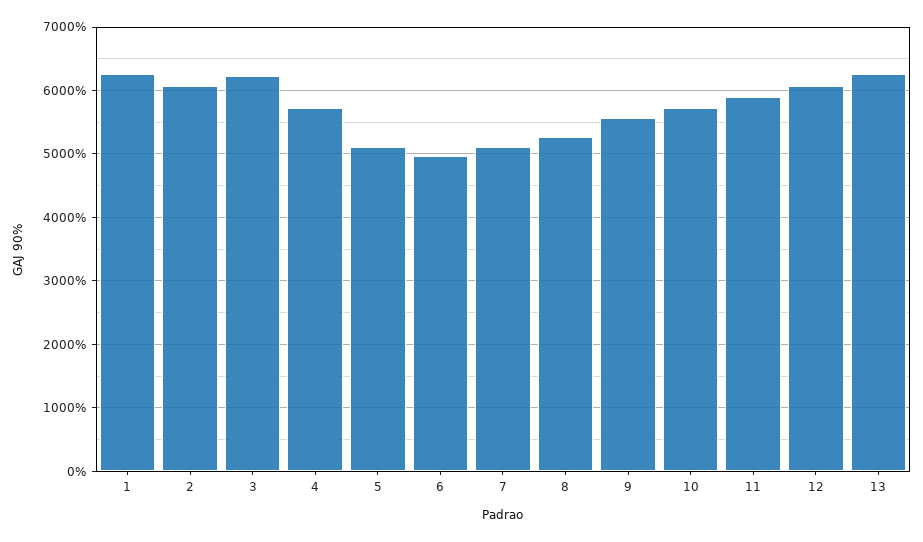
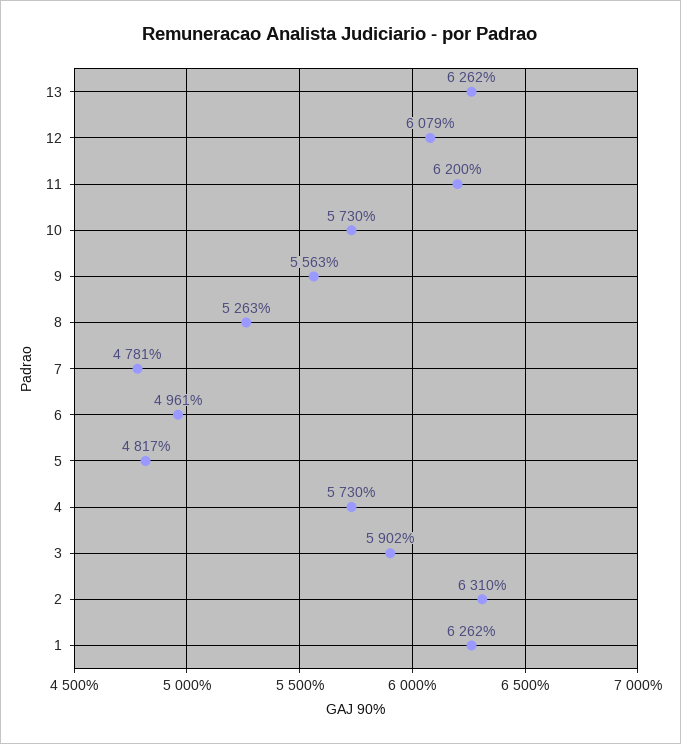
  {
    "1": 6262,
-   "2": 6100,
+   "2": 6310,
-   "3": 6200,
+   "3": 5902,
    "4": 5730,
-   "5": 5100,
+   "5": 4817,
    "6": 4961,
-   "7": 5100,
+   "7": 4781,
    "8": 5263,
    "9": 5563,
    "10": 5730,
-   "11": 5900,
+   "11": 6200,
    "12": 6079,
    "13": 6262
  }

